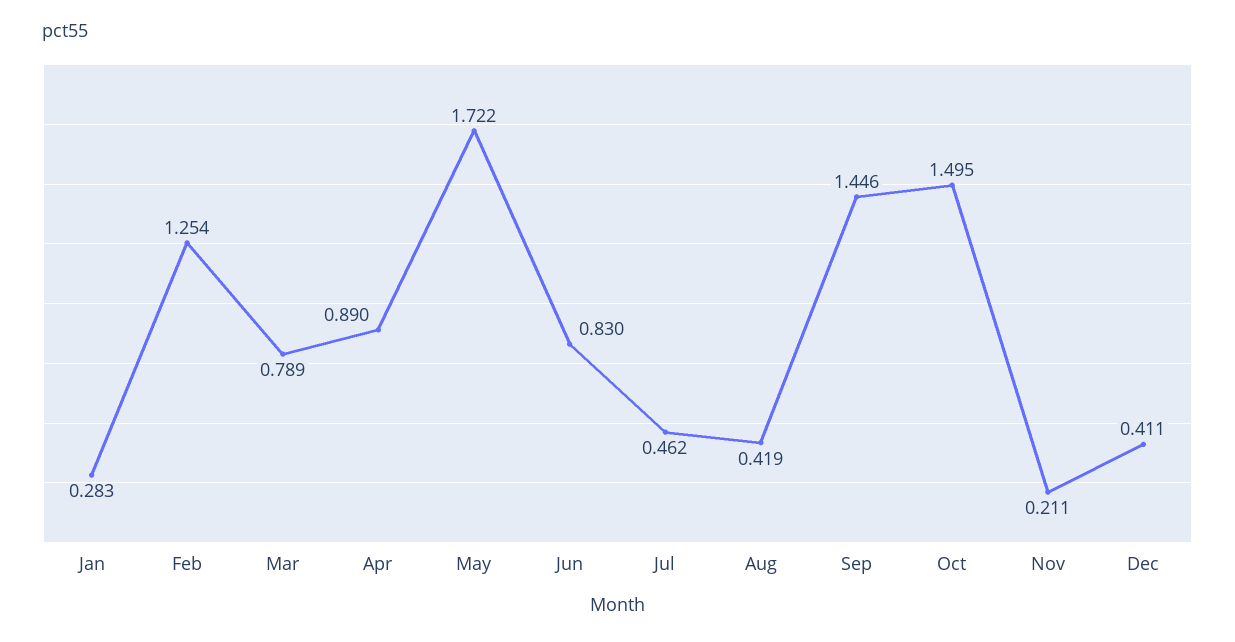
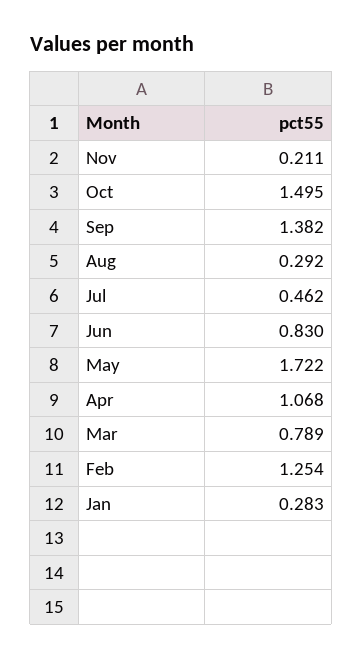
  {
    "Jan": 0.283,
    "Feb": 1.254,
    "Mar": 0.789,
-   "Apr": 0.89,
+   "Apr": 1.068,
    "May": 1.722,
    "Jun": 0.83,
    "Jul": 0.462,
-   "Aug": 0.419,
+   "Aug": 0.292,
-   "Sep": 1.446,
+   "Sep": 1.382,
    "Oct": 1.495,
-   "Nov": 0.211,
+   "Nov": 0.211
-   "Dec": 0.411
  }

